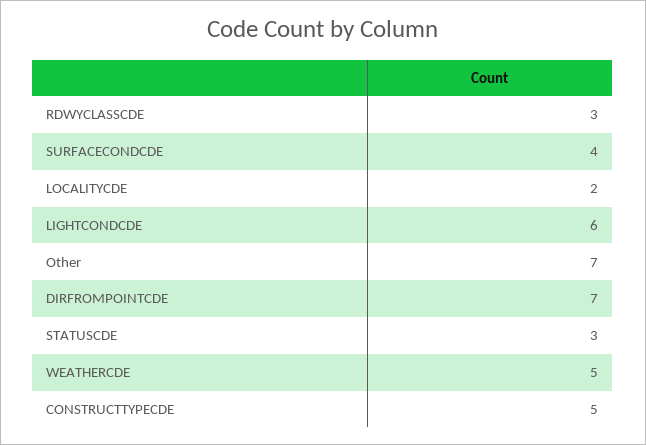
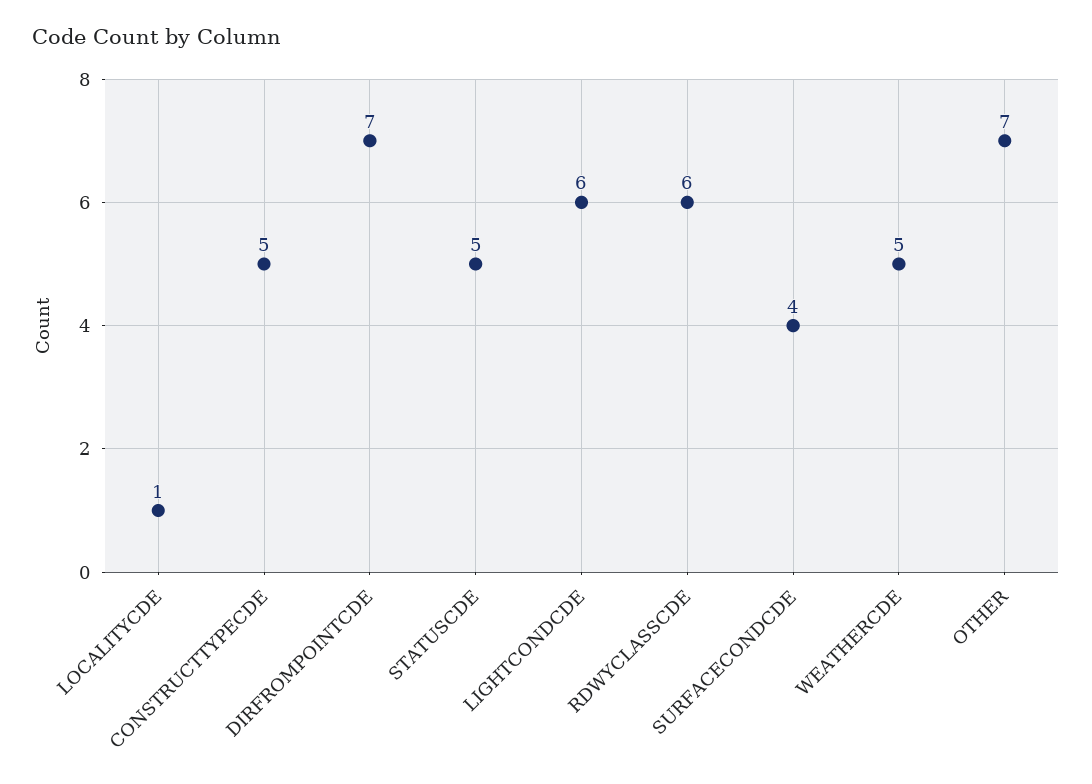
  {
-   "RDWYCLASSCDE": 3,
+   "RDWYCLASSCDE": 6,
    "SURFACECONDCDE": 4,
-   "LOCALITYCDE": 2,
+   "LOCALITYCDE": 1,
    "LIGHTCONDCDE": 6,
    "Other": 7,
    "DIRFROMPOINTCDE": 7,
-   "STATUSCDE": 3,
+   "STATUSCDE": 5,
    "WEATHERCDE": 5,
    "CONSTRUCTTYPECDE": 5
  }

